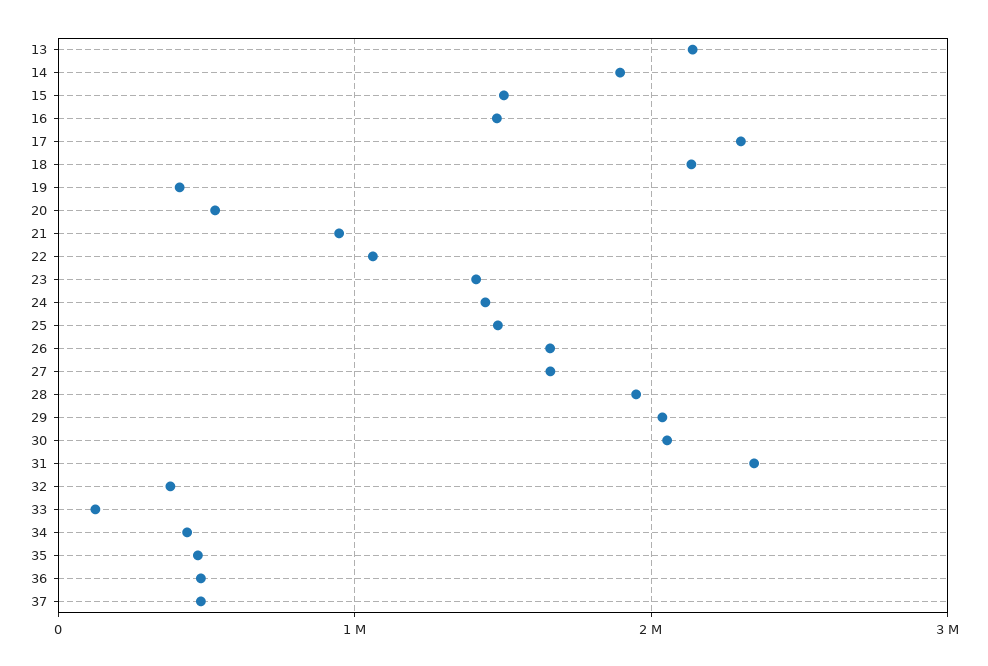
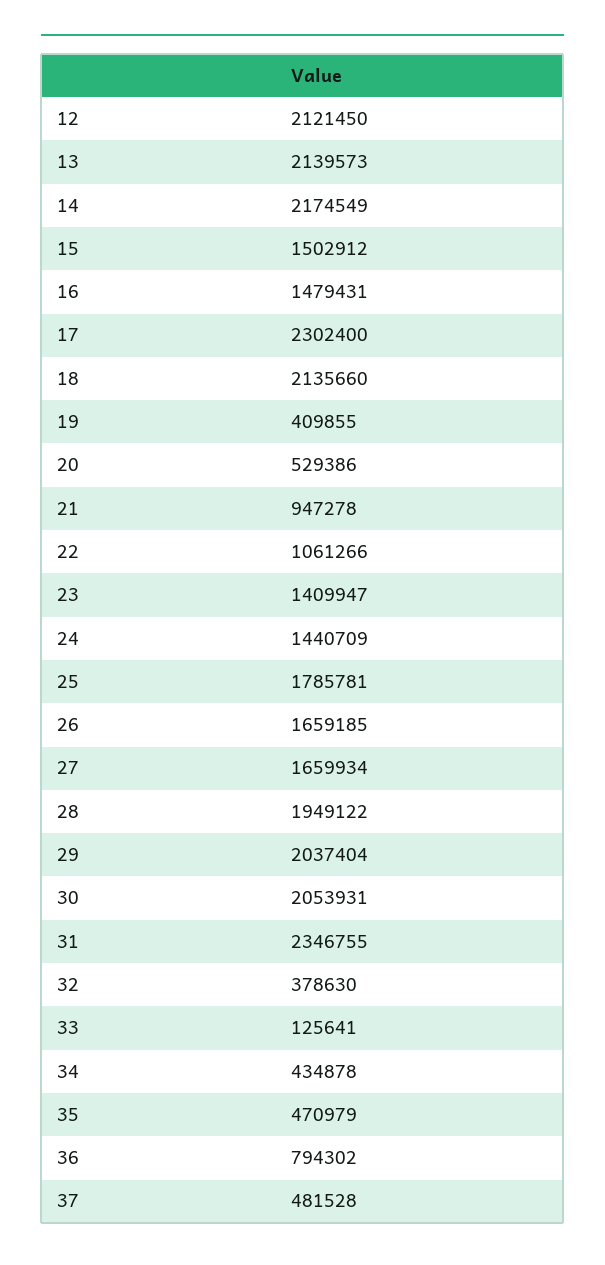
  {
    "13": 2139573,
-   "14": 1900000,
+   "14": 2174549,
    "15": 1502912,
    "16": 1479431,
    "17": 2302400,
    "18": 2135660,
    "19": 409855,
    "20": 529386,
    "21": 947278,
    "22": 1061266,
    "23": 1409947,
    "24": 1440709,
-   "25": 1500000,
+   "25": 1785781,
    "26": 1659185,
    "27": 1659934,
    "28": 1949122,
    "29": 2037404,
    "30": 2053931,
    "31": 2346755,
    "32": 378630,
    "33": 125641,
    "34": 434878,
    "35": 470979,
-   "36": 500000,
+   "36": 794302,
-   "37": 481528
+   "37": 481528,
+   "12": 2121450
  }

